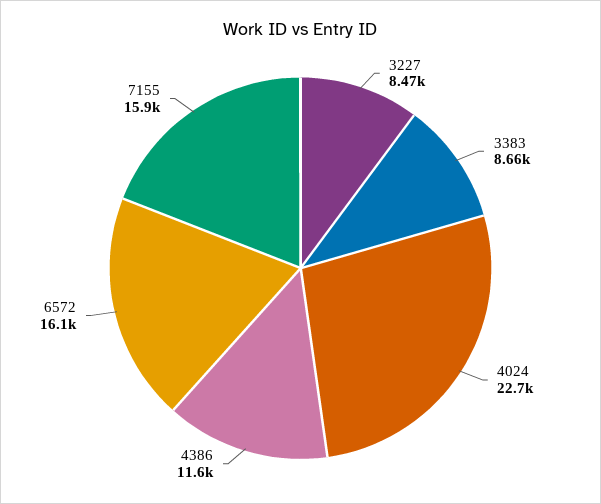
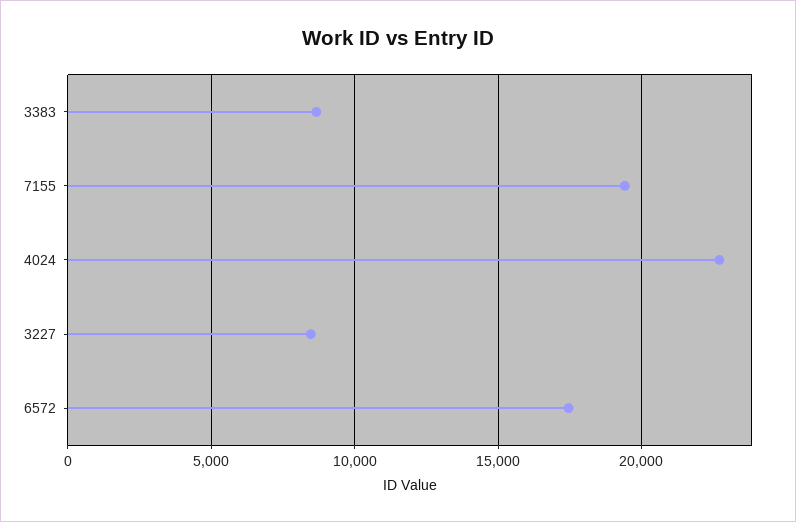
  {
    "3227": 8470,
    "3383": 8660,
    "4024": 22700,
-   "4386": 11600,
-   "6572": 16100,
+   "6572": 17500,
-   "7155": 15900
+   "7155": 19500
  }

